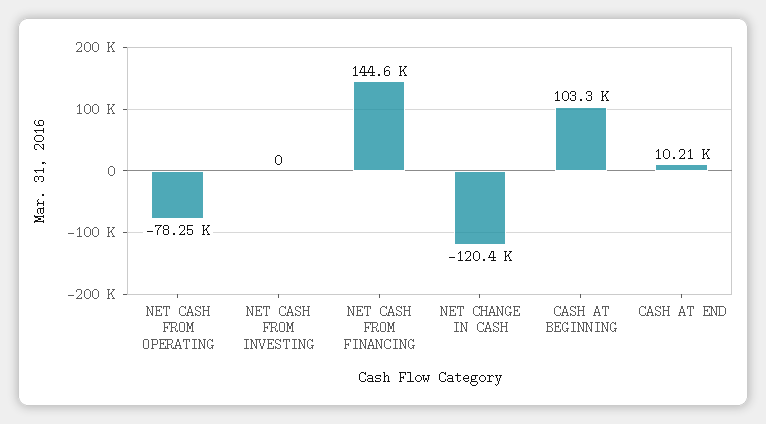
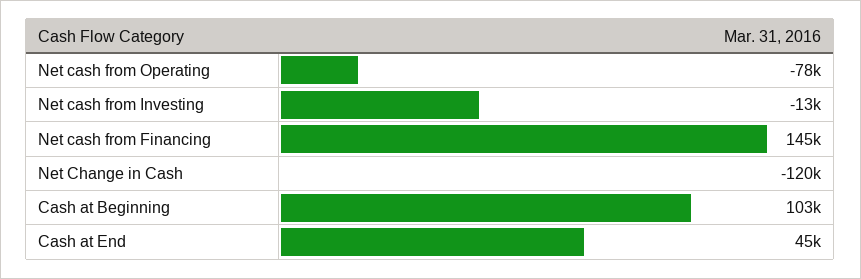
  {
    "NET CASH FROM OPERATING": -78250,
-   "NET CASH FROM INVESTING": 0,
+   "NET CASH FROM INVESTING": -13000,
    "NET CASH FROM FINANCING": 144600,
    "NET CHANGE IN CASH": -120400,
    "CASH AT BEGINNING": 103300,
-   "CASH AT END": 10210
+   "CASH AT END": 45000
  }

